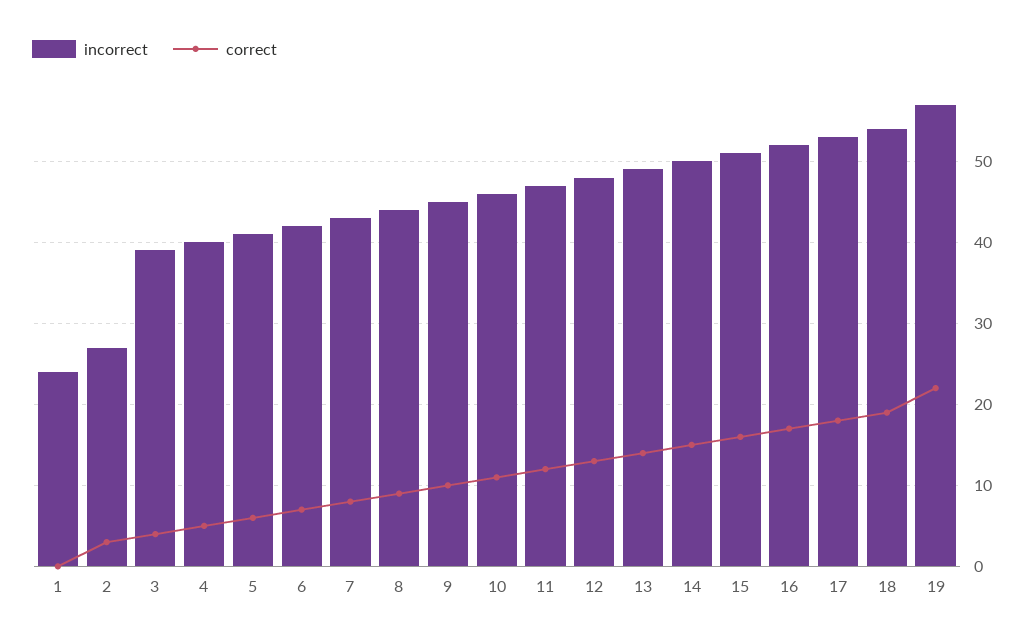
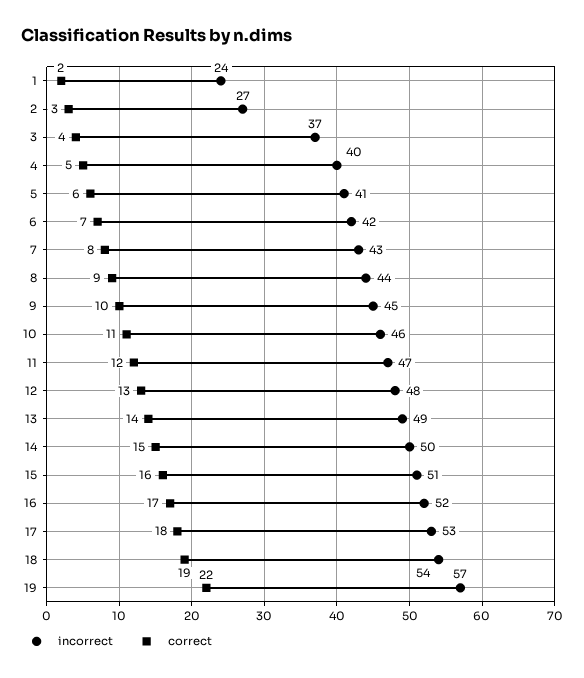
  {
    "incorrect": {
      "1": 24,
      "2": 27,
-     "3": 39,
+     "3": 37,
      "4": 40,
      "5": 41,
      "6": 42,
      "7": 43,
      "8": 44,
      "9": 45,
      "10": 46,
      "11": 47,
      "12": 48,
      "13": 49,
      "14": 50,
      "15": 51,
      "16": 52,
      "17": 53,
      "18": 54,
      "19": 57
    },
    "correct": {
-     "1": 0,
+     "1": 2,
      "2": 3,
      "3": 4,
      "4": 5,
      "5": 6,
      "6": 7,
      "7": 8,
      "8": 9,
      "9": 10,
      "10": 11,
      "11": 12,
      "12": 13,
      "13": 14,
      "14": 15,
      "15": 16,
      "16": 17,
      "17": 18,
      "18": 19,
      "19": 22
    }
  }

